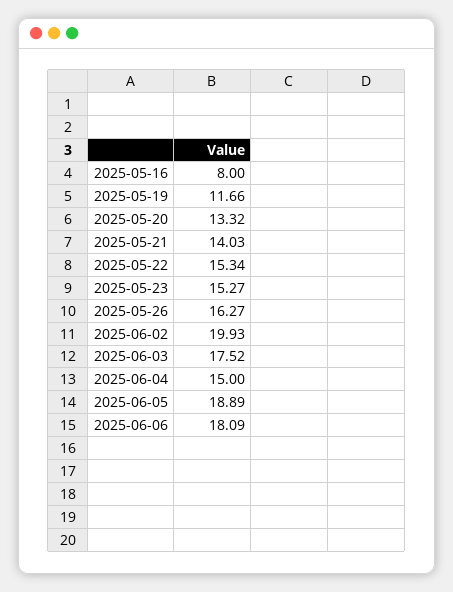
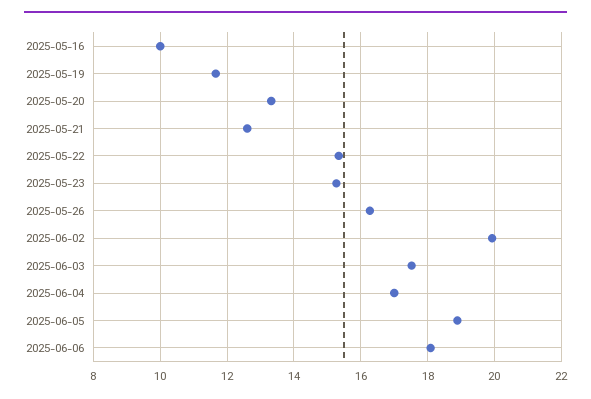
  {
-   "2025-05-16": 8,
+   "2025-05-16": 10,
    "2025-05-19": 11.66,
    "2025-05-20": 13.32,
-   "2025-05-21": 14.03,
+   "2025-05-21": 12.6,
    "2025-05-22": 15.34,
    "2025-05-23": 15.27,
    "2025-05-26": 16.27,
    "2025-06-02": 19.93,
    "2025-06-03": 17.52,
-   "2025-06-04": 15,
+   "2025-06-04": 17,
    "2025-06-05": 18.89,
    "2025-06-06": 18.09
  }

